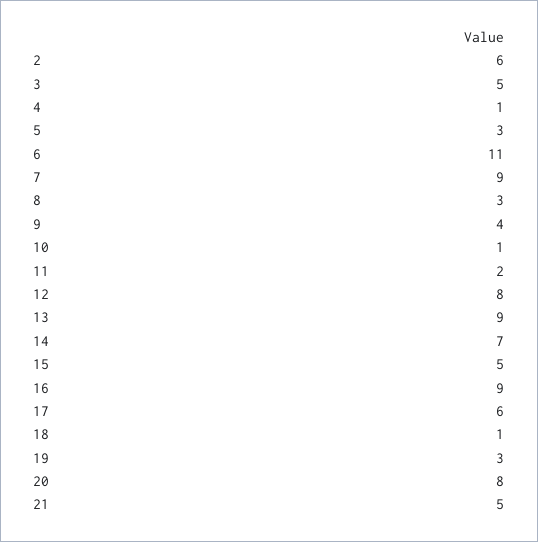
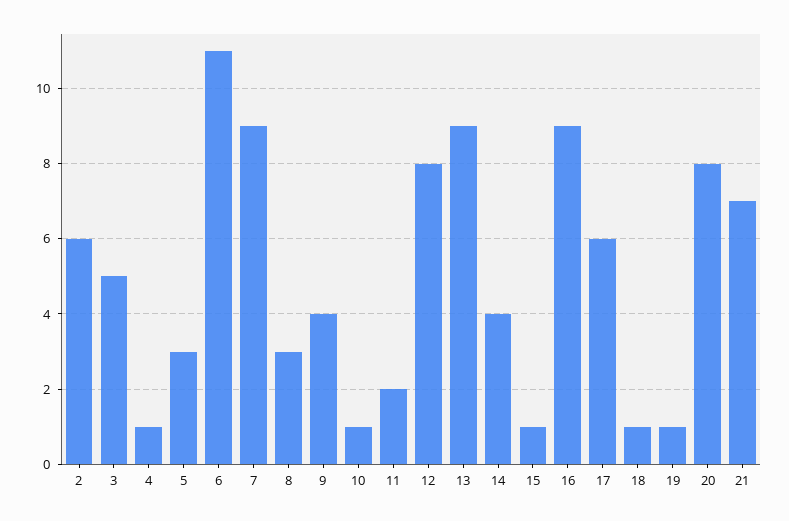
  {
    "2": 6,
    "3": 5,
    "4": 1,
    "5": 3,
    "6": 11,
    "7": 9,
    "8": 3,
    "9": 4,
    "10": 1,
    "11": 2,
    "12": 8,
    "13": 9,
-   "14": 7,
+   "14": 4,
-   "15": 5,
+   "15": 1,
    "16": 9,
    "17": 6,
    "18": 1,
-   "19": 3,
+   "19": 1,
    "20": 8,
-   "21": 5
+   "21": 7
  }

